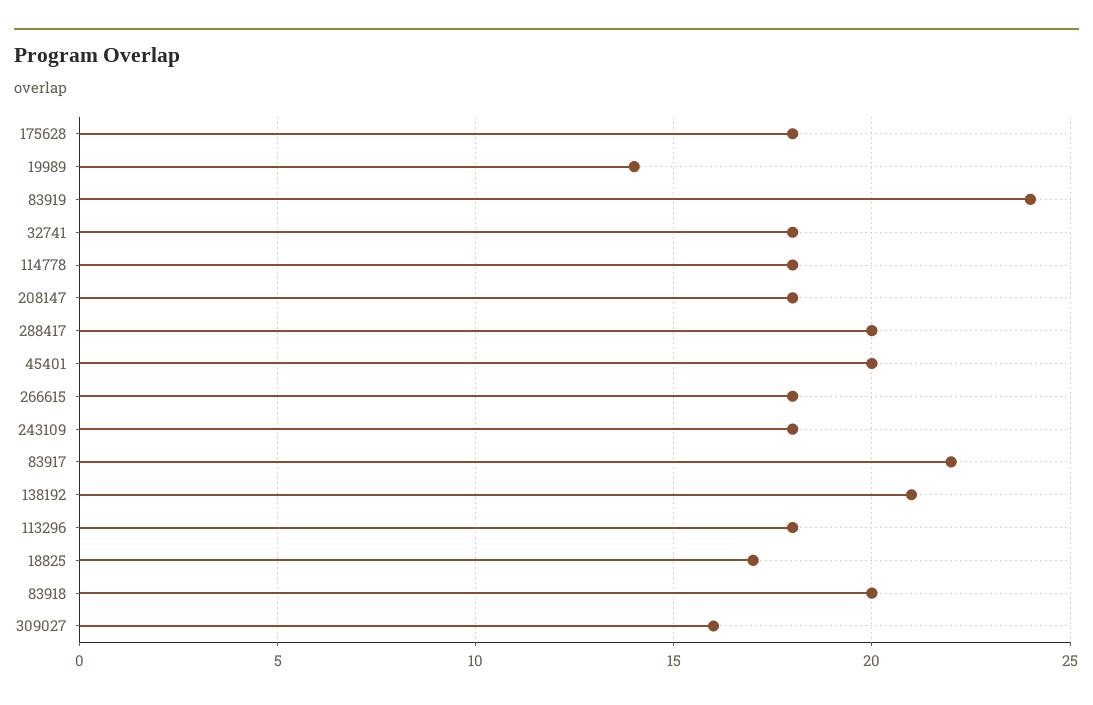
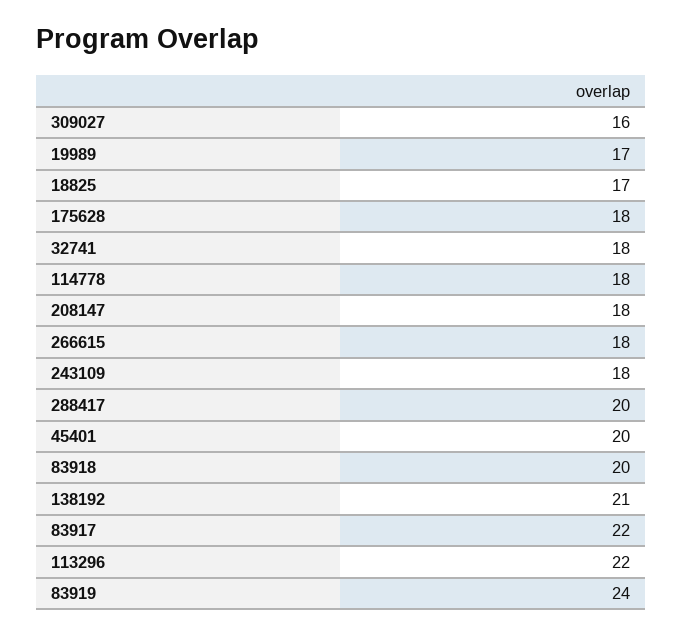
  {
    "175628": 18,
-   "19989": 14,
+   "19989": 17,
    "83919": 24,
    "32741": 18,
    "114778": 18,
    "208147": 18,
    "288417": 20,
    "45401": 20,
    "266615": 18,
    "243109": 18,
    "83917": 22,
    "138192": 21,
-   "113296": 18,
+   "113296": 22,
    "18825": 17,
    "83918": 20,
    "309027": 16
  }

